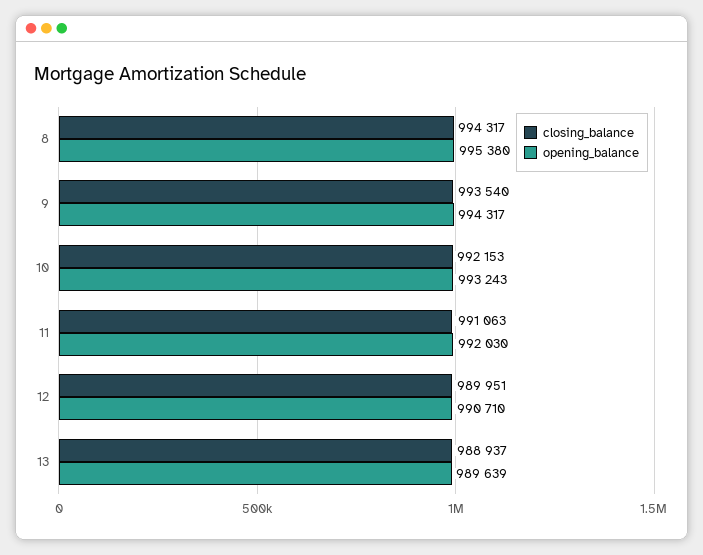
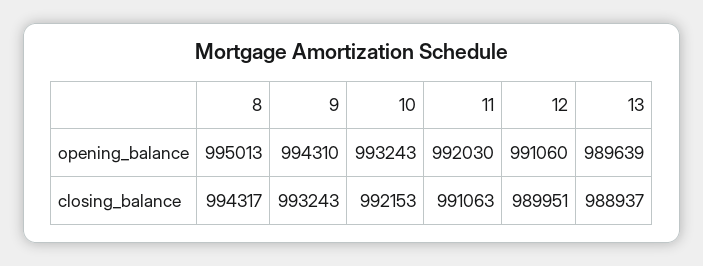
  {
    "closing_balance": {
      "8": 994317,
-     "9": 993540,
+     "9": 993243,
      "10": 992153,
      "11": 991063,
      "12": 989951,
      "13": 988937
    },
    "opening_balance": {
-     "8": 995380,
+     "8": 995013,
-     "9": 994317,
+     "9": 994310,
      "10": 993243,
      "11": 992030,
-     "12": 990710,
+     "12": 991060,
      "13": 989639
    }
  }

